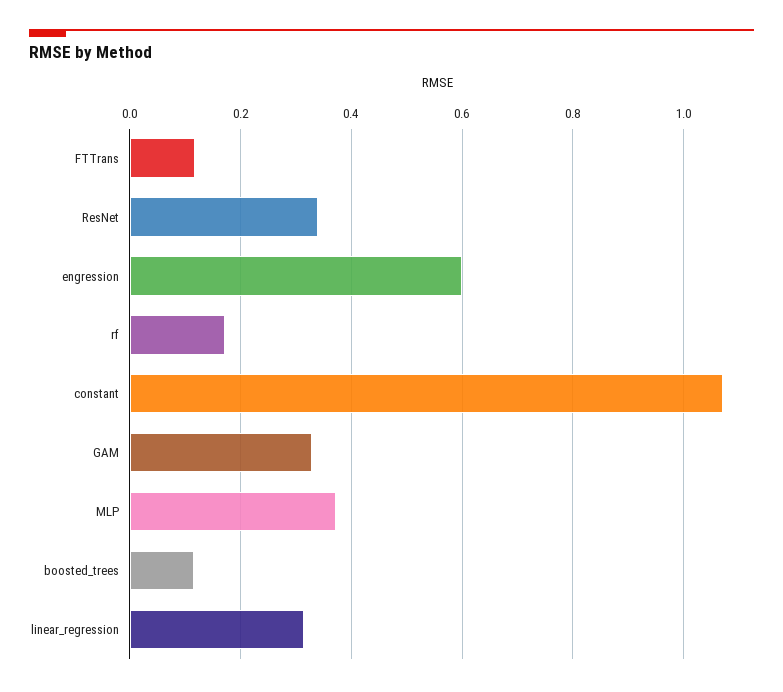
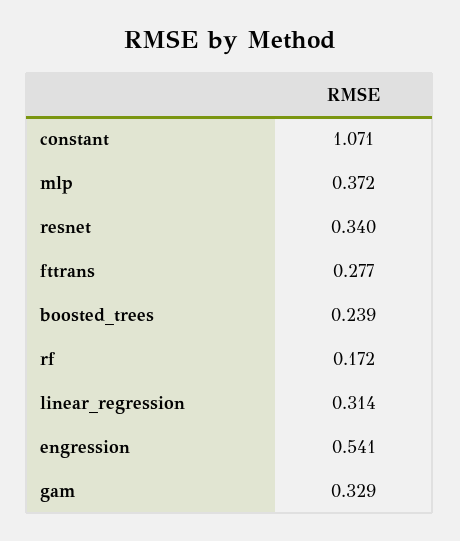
  {
-   "FTTrans": 0.12,
+   "FTTrans": 0.277,
    "ResNet": 0.34,
-   "engression": 0.6,
+   "engression": 0.541,
    "rf": 0.172,
    "constant": 1.071,
    "GAM": 0.329,
    "MLP": 0.372,
-   "boosted_trees": 0.12,
+   "boosted_trees": 0.239,
    "linear_regression": 0.314
  }

